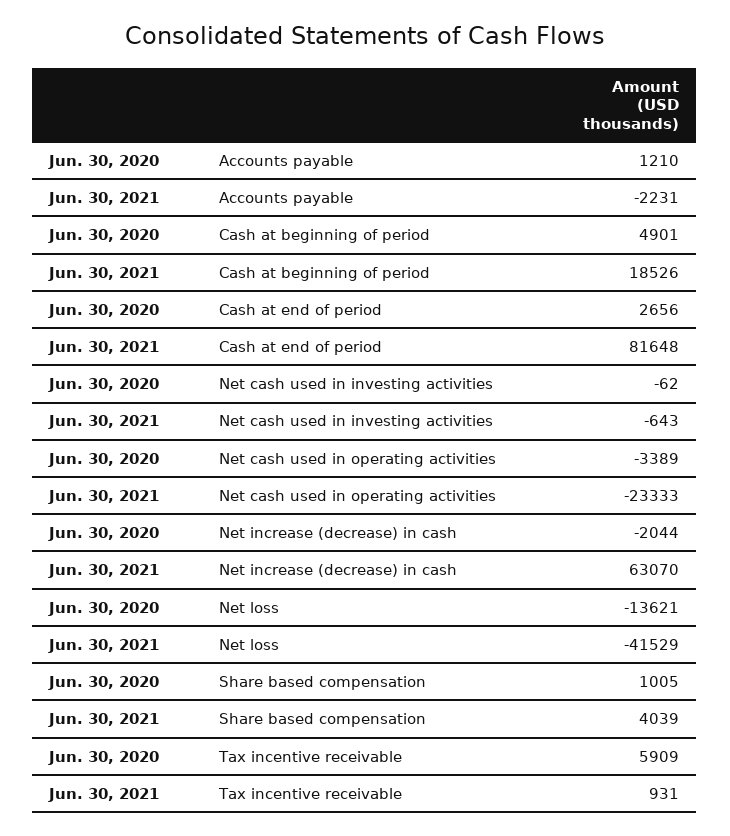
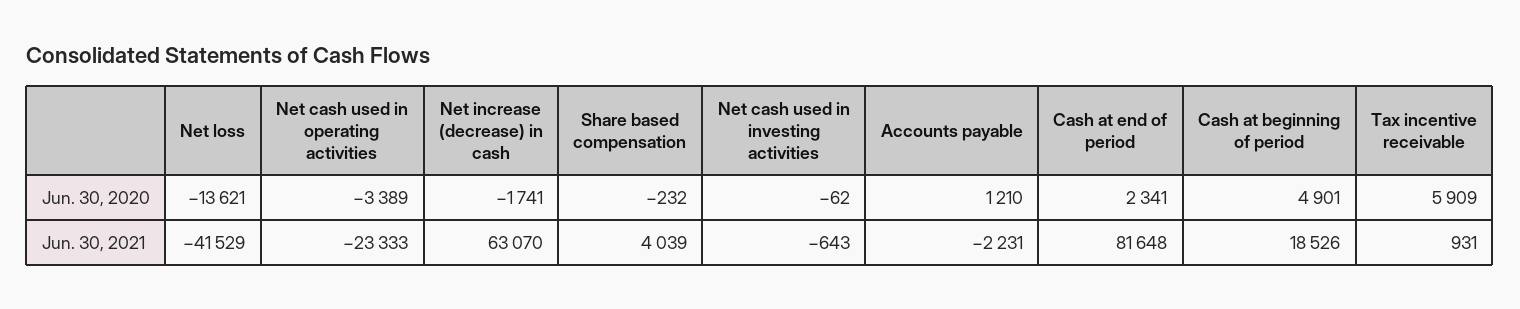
  {
    "Jun. 30, 2020": {
      "Accounts payable": 1210,
      "Cash at beginning of period": 4901,
-     "Cash at end of period": 2656,
+     "Cash at end of period": 2341,
      "Net cash used in investing activities": -62,
      "Net cash used in operating activities": -3389,
-     "Net increase (decrease) in cash": -2044,
+     "Net increase (decrease) in cash": -1741,
      "Net loss": -13621,
-     "Share based compensation": 1005,
+     "Share based compensation": -232,
      "Tax incentive receivable": 5909
    },
    "Jun. 30, 2021": {
      "Accounts payable": -2231,
      "Cash at beginning of period": 18526,
      "Cash at end of period": 81648,
      "Net cash used in investing activities": -643,
      "Net cash used in operating activities": -23333,
      "Net increase (decrease) in cash": 63070,
      "Net loss": -41529,
      "Share based compensation": 4039,
      "Tax incentive receivable": 931
    }
  }

